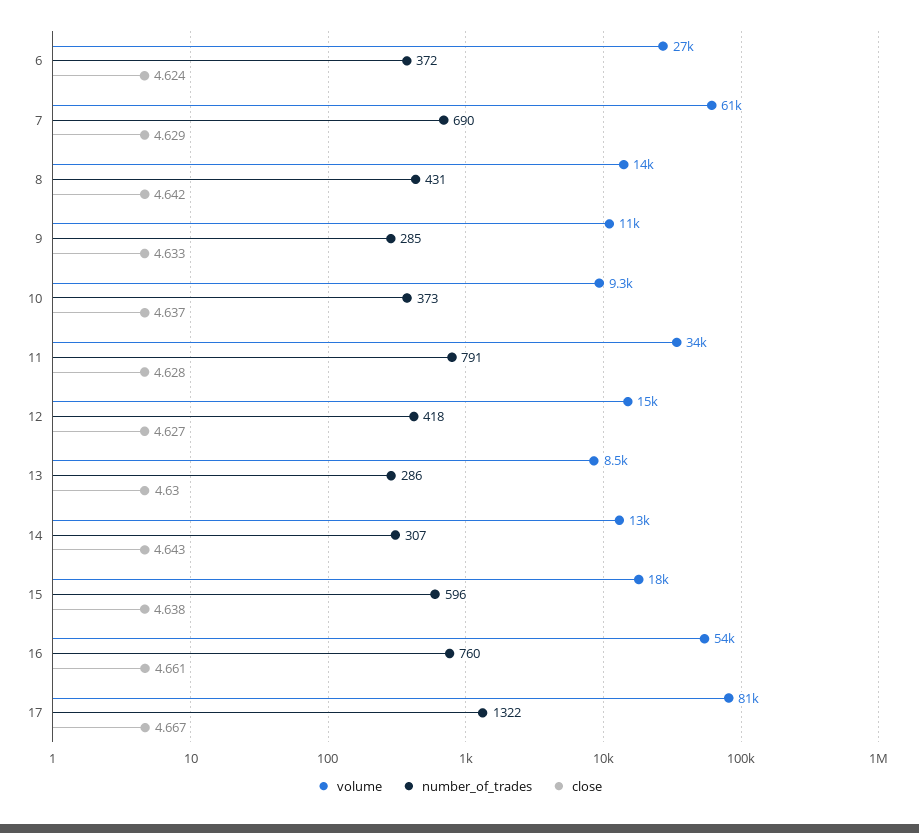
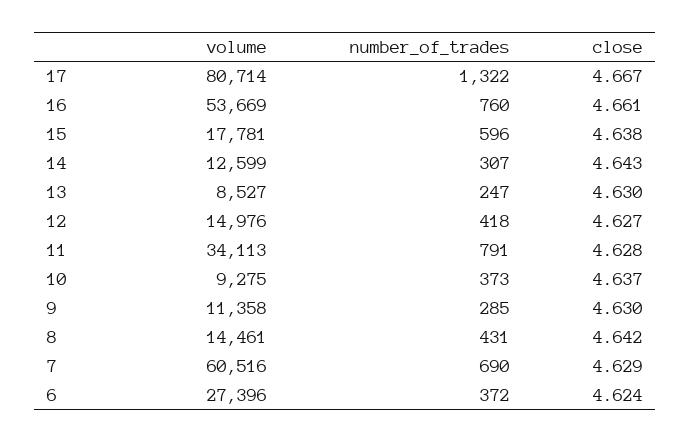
  {
    "volume": {
      "6": 27396,
      "7": 60516,
      "8": 14461,
      "9": 11358,
      "10": 9275,
      "11": 34113,
      "12": 14976,
      "13": 8527,
      "14": 12599,
      "15": 17781,
      "16": 53669,
      "17": 80714
    },
    "number_of_trades": {
      "6": 372,
      "7": 690,
      "8": 431,
      "9": 285,
      "10": 373,
      "11": 791,
      "12": 418,
-     "13": 286,
+     "13": 247,
      "14": 307,
      "15": 596,
      "16": 760,
      "17": 1322
    },
    "close": {
      "6": 4.624,
      "7": 4.629,
      "8": 4.642,
-     "9": 4.633,
+     "9": 4.63,
      "10": 4.637,
      "11": 4.628,
      "12": 4.627,
      "13": 4.63,
      "14": 4.643,
      "15": 4.638,
      "16": 4.661,
      "17": 4.667
    }
  }

